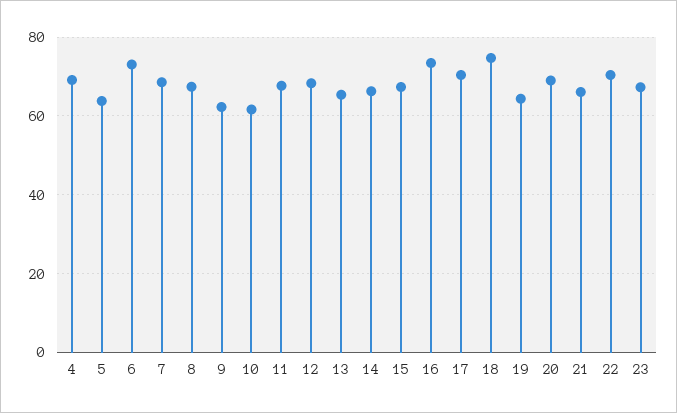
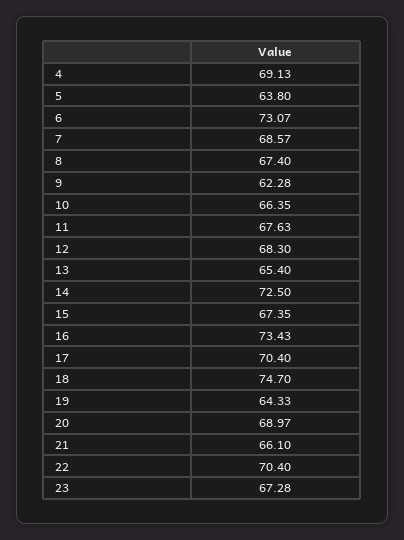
  {
    "4": 69.13,
    "5": 63.8,
    "6": 73.07,
    "7": 68.57,
    "8": 67.4,
    "9": 62.28,
-   "10": 62,
+   "10": 66.35,
    "11": 67.63,
    "12": 68.3,
    "13": 65.4,
-   "14": 66,
+   "14": 72.5,
    "15": 67.35,
    "16": 73.43,
    "17": 70.4,
    "18": 74.7,
    "19": 64.33,
    "20": 68.97,
    "21": 66.1,
    "22": 70.4,
    "23": 67.28
  }

